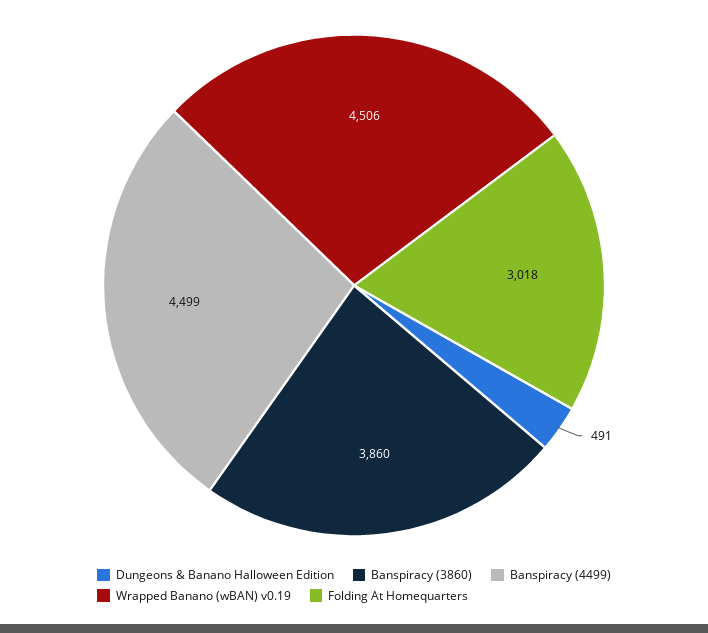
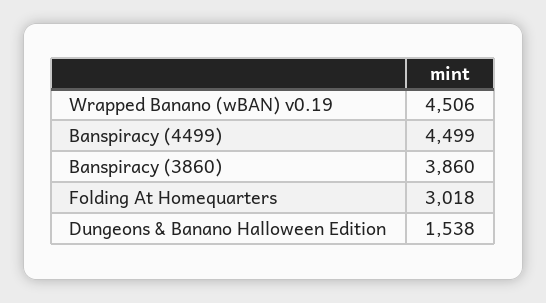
  {
-   "Dungeons & Banano Halloween Edition": 491,
+   "Dungeons & Banano Halloween Edition": 1538,
    "Banspiracy (3860)": 3860,
    "Banspiracy (4499)": 4499,
    "Wrapped Banano (wBAN) v0.19": 4506,
    "Folding At Homequarters": 3018
  }

